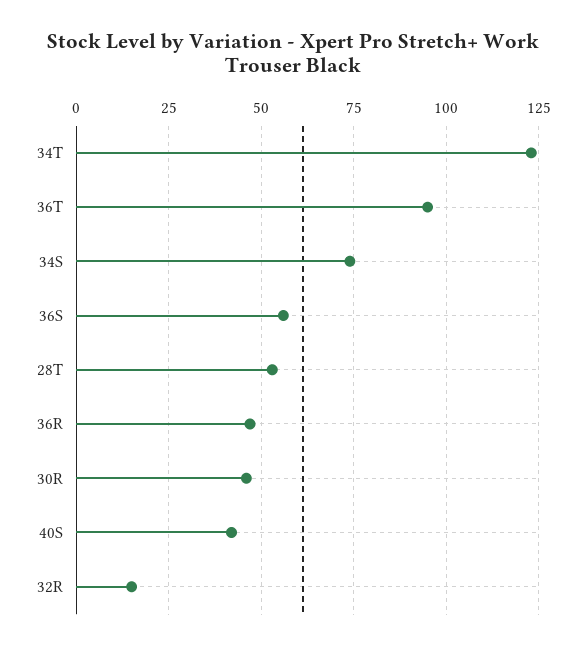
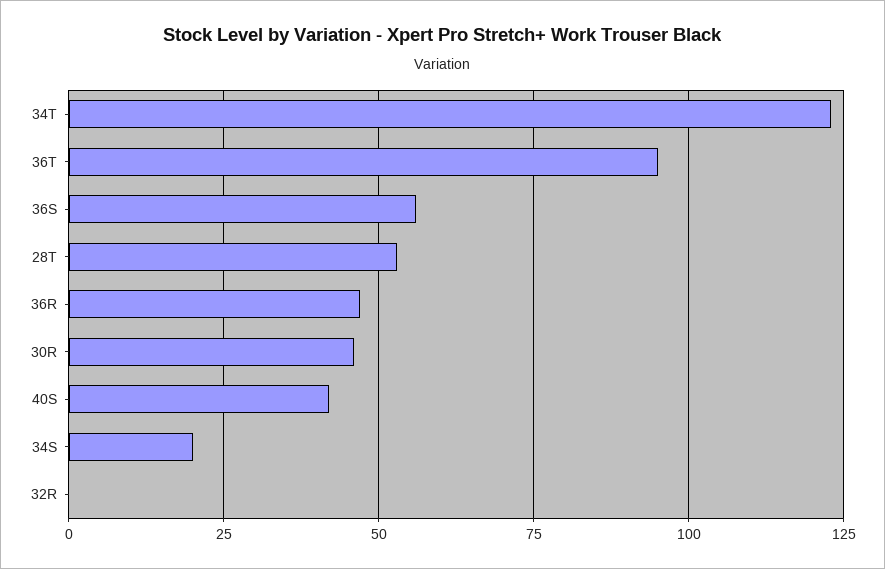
  {
    "34T": 125,
    "36T": 95,
-   "34S": 75,
+   "34S": 20,
    "36S": 55,
    "28T": 55,
    "36R": 45,
    "30R": 45,
    "40S": 40,
-   "32R": 15
+   "32R": 0
  }

